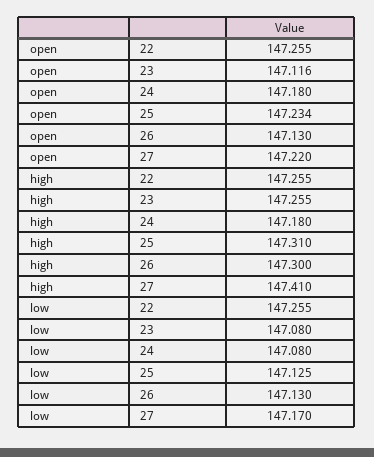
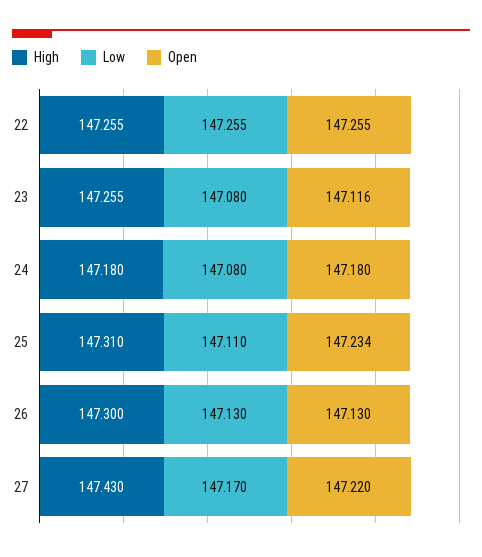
  {
    "open": {
      "22": 147.255,
      "23": 147.116,
      "24": 147.18,
      "25": 147.234,
      "26": 147.13,
      "27": 147.22
    },
    "high": {
      "22": 147.255,
      "23": 147.255,
      "24": 147.18,
      "25": 147.31,
      "26": 147.3,
-     "27": 147.41
+     "27": 147.43
    },
    "low": {
      "22": 147.255,
      "23": 147.08,
      "24": 147.08,
-     "25": 147.125,
+     "25": 147.11,
      "26": 147.13,
      "27": 147.17
    }
  }

